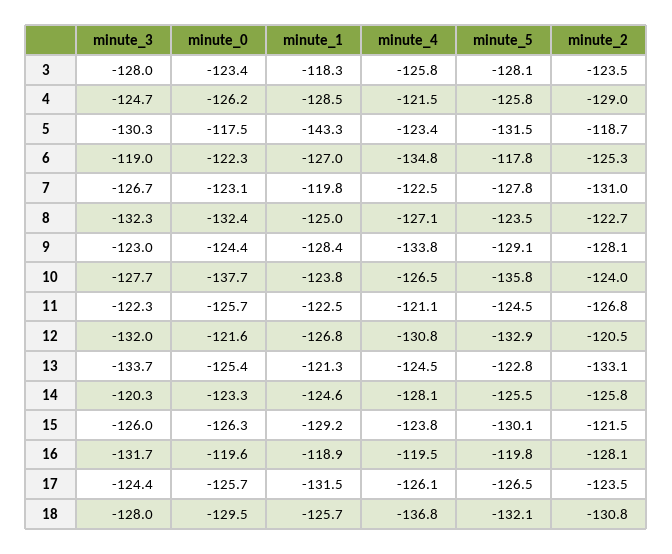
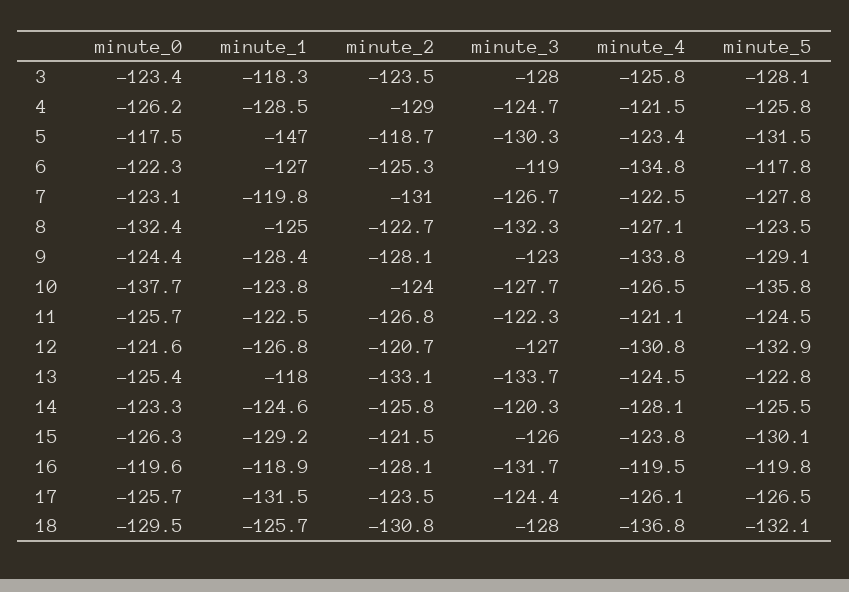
  {
    "minute_3": {
      "3": -128,
      "4": -124.7,
      "5": -130.3,
      "6": -119,
      "7": -126.7,
      "8": -132.3,
      "9": -123,
      "10": -127.7,
      "11": -122.3,
-     "12": -132,
+     "12": -127,
      "13": -133.7,
      "14": -120.3,
      "15": -126,
      "16": -131.7,
      "17": -124.4,
      "18": -128
    },
    "minute_0": {
      "3": -123.4,
      "4": -126.2,
      "5": -117.5,
      "6": -122.3,
      "7": -123.1,
      "8": -132.4,
      "9": -124.4,
      "10": -137.7,
      "11": -125.7,
      "12": -121.6,
      "13": -125.4,
      "14": -123.3,
      "15": -126.3,
      "16": -119.6,
      "17": -125.7,
      "18": -129.5
    },
    "minute_1": {
      "3": -118.3,
      "4": -128.5,
-     "5": -143.3,
+     "5": -147,
      "6": -127,
      "7": -119.8,
      "8": -125,
      "9": -128.4,
      "10": -123.8,
      "11": -122.5,
      "12": -126.8,
-     "13": -121.3,
+     "13": -118,
      "14": -124.6,
      "15": -129.2,
      "16": -118.9,
      "17": -131.5,
      "18": -125.7
    },
    "minute_4": {
      "3": -125.8,
      "4": -121.5,
      "5": -123.4,
      "6": -134.8,
      "7": -122.5,
      "8": -127.1,
      "9": -133.8,
      "10": -126.5,
      "11": -121.1,
      "12": -130.8,
      "13": -124.5,
      "14": -128.1,
      "15": -123.8,
      "16": -119.5,
      "17": -126.1,
      "18": -136.8
    },
    "minute_5": {
      "3": -128.1,
      "4": -125.8,
      "5": -131.5,
      "6": -117.8,
      "7": -127.8,
      "8": -123.5,
      "9": -129.1,
      "10": -135.8,
      "11": -124.5,
      "12": -132.9,
      "13": -122.8,
      "14": -125.5,
      "15": -130.1,
      "16": -119.8,
      "17": -126.5,
      "18": -132.1
    },
    "minute_2": {
      "3": -123.5,
      "4": -129,
      "5": -118.7,
      "6": -125.3,
      "7": -131,
      "8": -122.7,
      "9": -128.1,
      "10": -124,
      "11": -126.8,
-     "12": -120.5,
+     "12": -120.7,
      "13": -133.1,
      "14": -125.8,
      "15": -121.5,
      "16": -128.1,
      "17": -123.5,
      "18": -130.8
    }
  }

